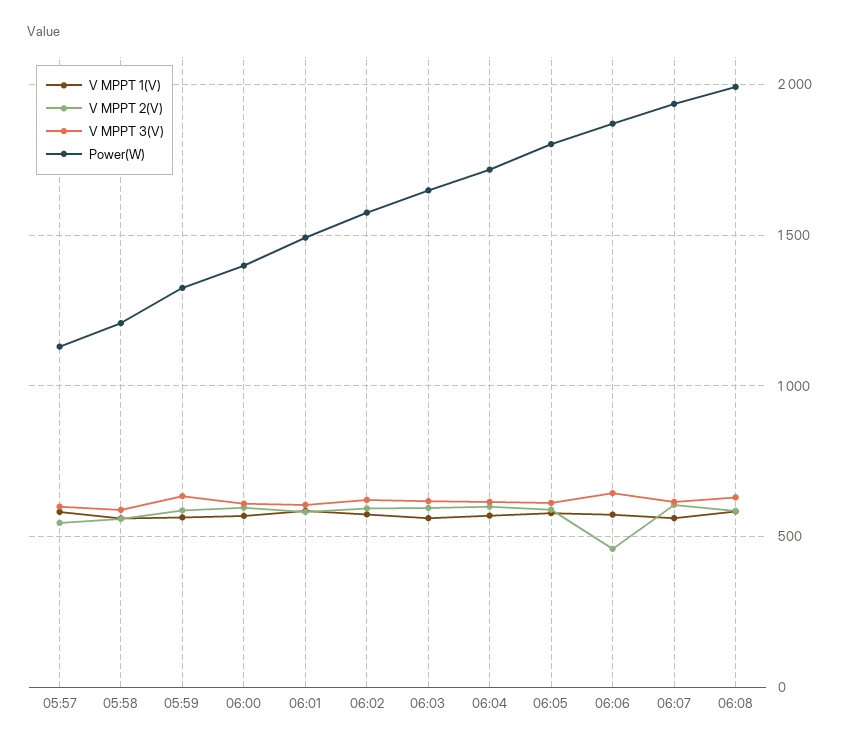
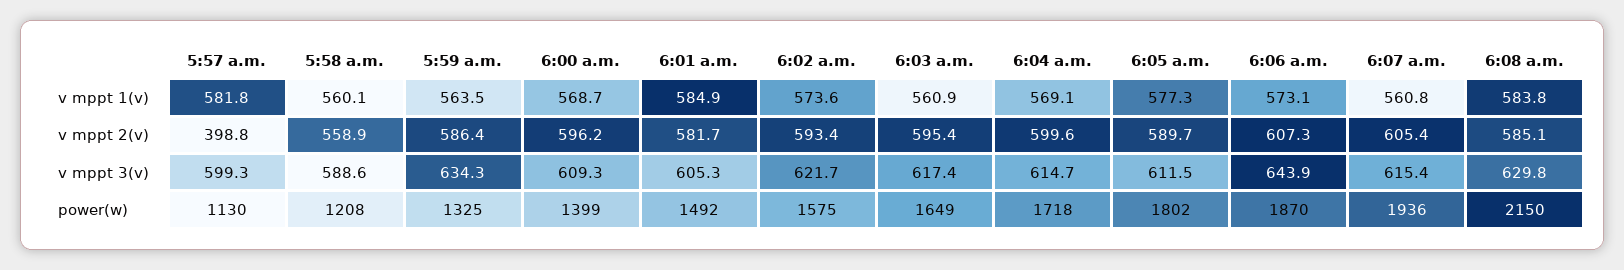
  {
    "V MPPT 1(V)": {
      "05:57": 581.8,
      "05:58": 560.1,
      "05:59": 563.5,
      "06:00": 568.7,
      "06:01": 584.9,
      "06:02": 573.6,
      "06:03": 560.9,
      "06:04": 569.1,
      "06:05": 577.3,
      "06:06": 573.1,
      "06:07": 560.8,
      "06:08": 583.8
    },
    "V MPPT 2(V)": {
-     "05:57": 550,
+     "05:57": 398.8,
      "05:58": 558.9,
      "05:59": 586.4,
      "06:00": 596.2,
      "06:01": 581.7,
      "06:02": 593.4,
      "06:03": 595.4,
      "06:04": 599.6,
      "06:05": 589.7,
-     "06:06": 450,
+     "06:06": 607.3,
      "06:07": 605.4,
      "06:08": 585.1
    },
    "V MPPT 3(V)": {
      "05:57": 599.3,
      "05:58": 588.6,
      "05:59": 634.3,
      "06:00": 609.3,
      "06:01": 605.3,
      "06:02": 621.7,
      "06:03": 617.4,
      "06:04": 614.7,
      "06:05": 611.5,
      "06:06": 643.9,
      "06:07": 615.4,
      "06:08": 629.8
    },
    "Power(W)": {
      "05:57": 1130,
      "05:58": 1208,
      "05:59": 1325,
      "06:00": 1399,
      "06:01": 1492,
      "06:02": 1575,
      "06:03": 1649,
      "06:04": 1718,
      "06:05": 1802,
      "06:06": 1870,
      "06:07": 1936,
-     "06:08": 2000
+     "06:08": 2150
    }
  }

